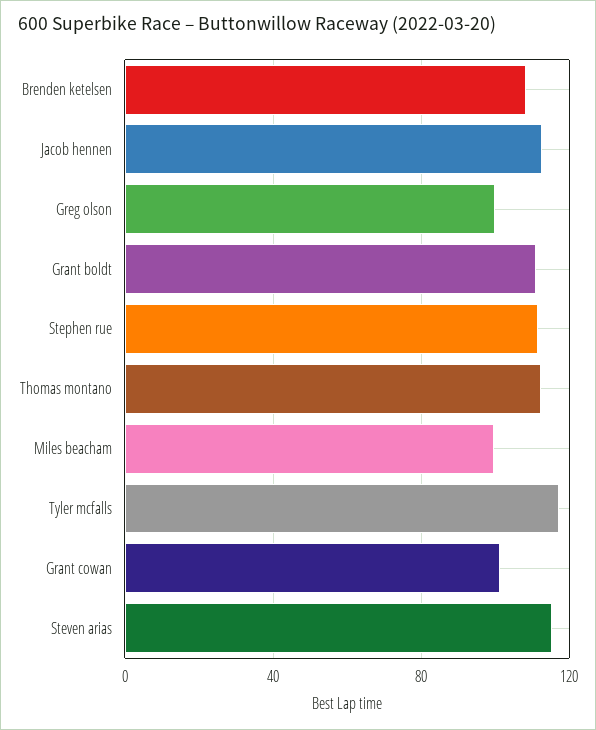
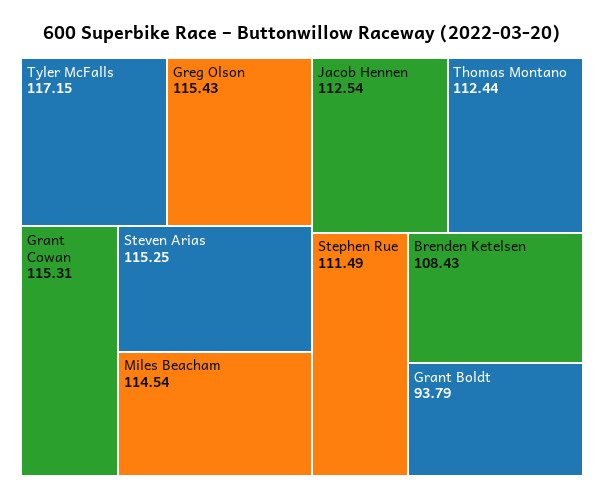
  {
    "Brenden ketelsen": 108.43,
    "Jacob hennen": 112.54,
-   "Greg olson": 100,
+   "Greg olson": 115.43,
-   "Grant boldt": 110,
+   "Grant boldt": 93.79,
    "Stephen rue": 111.49,
    "Thomas montano": 112.44,
-   "Miles beacham": 100,
+   "Miles beacham": 114.54,
    "Tyler mcfalls": 117.15,
-   "Grant cowan": 100,
+   "Grant cowan": 115.31,
    "Steven arias": 115.25
  }

